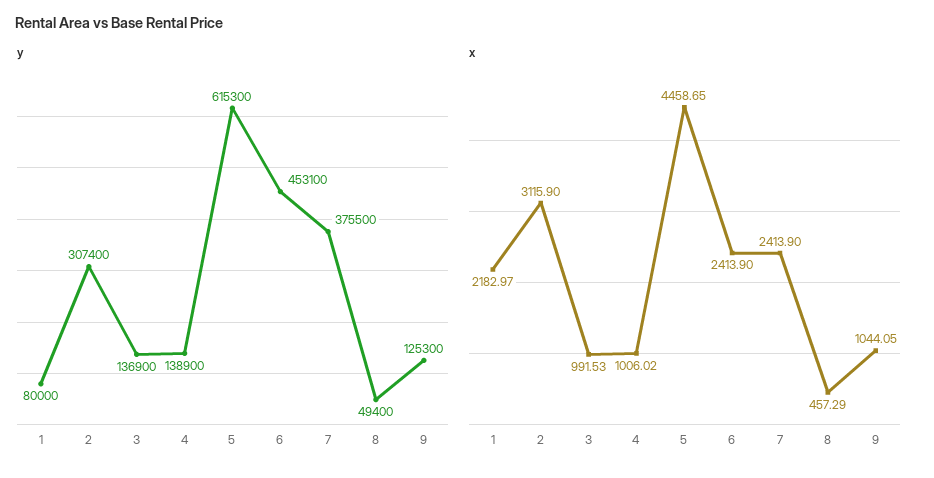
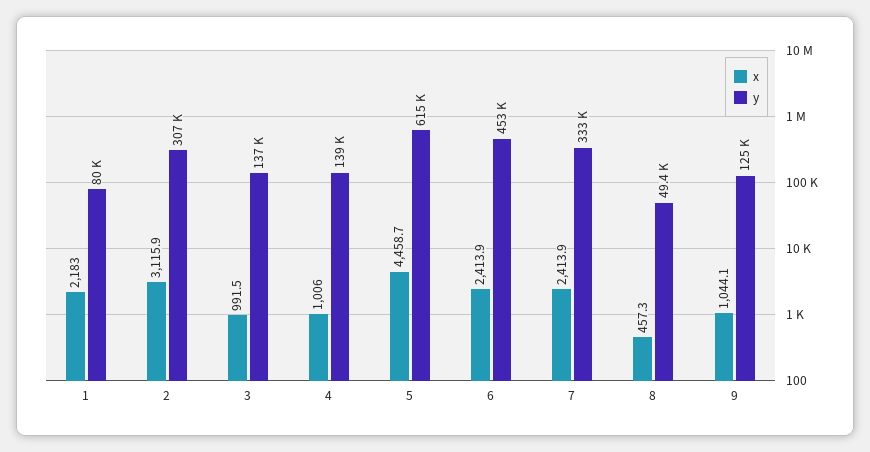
  {
    "y": {
      "1": 80000,
      "2": 307400,
      "3": 136900,
      "4": 138900,
      "5": 615300,
      "6": 453100,
-     "7": 375500,
+     "7": 333000,
      "8": 49400,
      "9": 125300
    },
    "x": {
      "1": 2182.97,
      "2": 3115.9,
      "3": 991.53,
      "4": 1006.02,
      "5": 4458.65,
      "6": 2413.9,
      "7": 2413.9,
      "8": 457.29,
      "9": 1044.05
    }
  }

